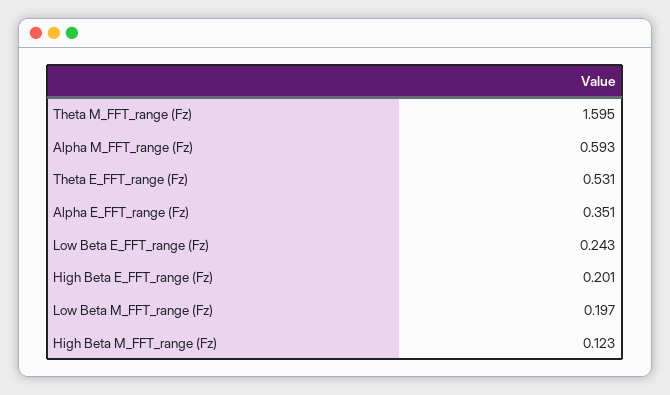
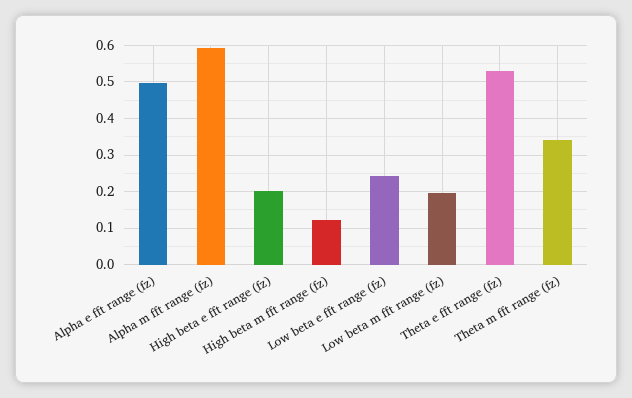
  {
-   "Theta M_FFT_range (Fz)": 1.595,
+   "Theta M_FFT_range (Fz)": 0.34,
    "Alpha M_FFT_range (Fz)": 0.593,
    "Theta E_FFT_range (Fz)": 0.531,
-   "Alpha E_FFT_range (Fz)": 0.351,
+   "Alpha E_FFT_range (Fz)": 0.5,
    "Low Beta E_FFT_range (Fz)": 0.243,
    "High Beta E_FFT_range (Fz)": 0.201,
    "Low Beta M_FFT_range (Fz)": 0.197,
    "High Beta M_FFT_range (Fz)": 0.123
  }

